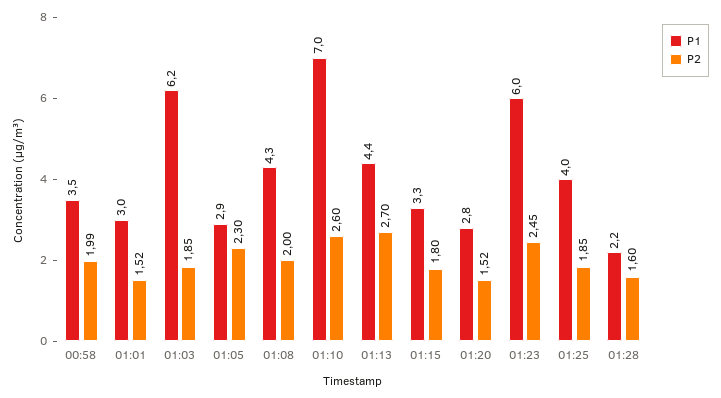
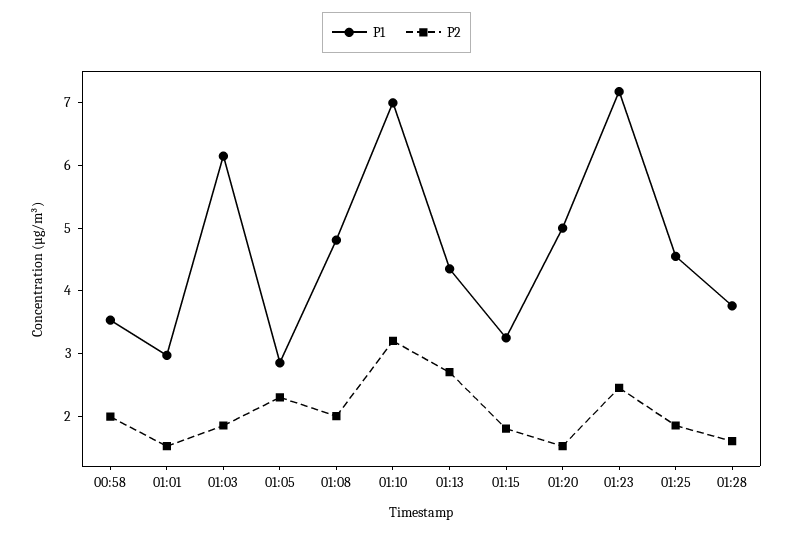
  {
    "P1": {
      "00:58": 3.5,
      "01:01": 3,
      "01:03": 6.2,
      "01:05": 2.9,
-     "01:08": 4.3,
+     "01:08": 4.8,
      "01:10": 7,
      "01:13": 4.4,
      "01:15": 3.3,
-     "01:20": 2.8,
+     "01:20": 5,
-     "01:23": 6,
+     "01:23": 7.2,
-     "01:25": 4,
+     "01:25": 4.6,
-     "01:28": 2.2
+     "01:28": 3.8
    },
    "P2": {
      "00:58": 1.99,
      "01:01": 1.52,
      "01:03": 1.85,
      "01:05": 2.3,
      "01:08": 2,
-     "01:10": 2.6,
+     "01:10": 3.2,
      "01:13": 2.7,
      "01:15": 1.8,
      "01:20": 1.52,
      "01:23": 2.45,
      "01:25": 1.85,
      "01:28": 1.6
    }
  }

